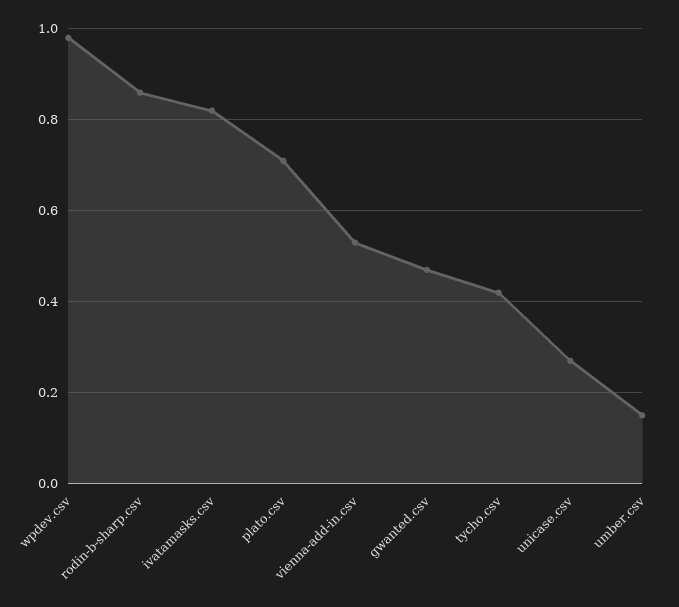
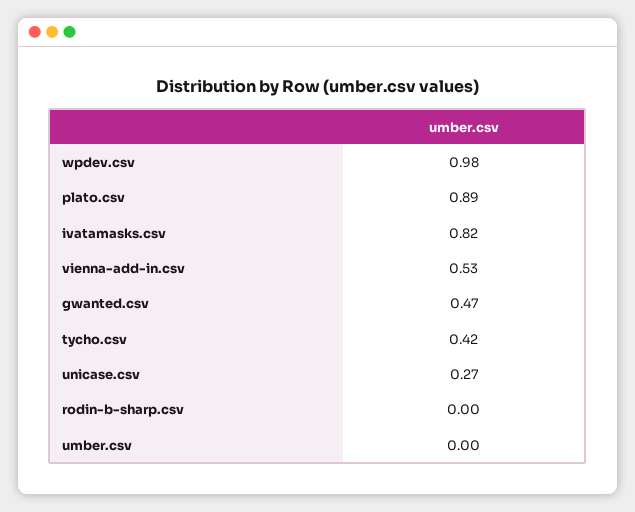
  {
    "wpdev.csv": 0.98,
-   "rodin-b-sharp.csv": 0.85,
+   "rodin-b-sharp.csv": 0,
    "ivatamasks.csv": 0.82,
-   "plato.csv": 0.7,
+   "plato.csv": 0.89,
    "vienna-add-in.csv": 0.53,
    "gwanted.csv": 0.47,
    "tycho.csv": 0.42,
    "unicase.csv": 0.27,
-   "umber.csv": 0.15
+   "umber.csv": 0
  }

